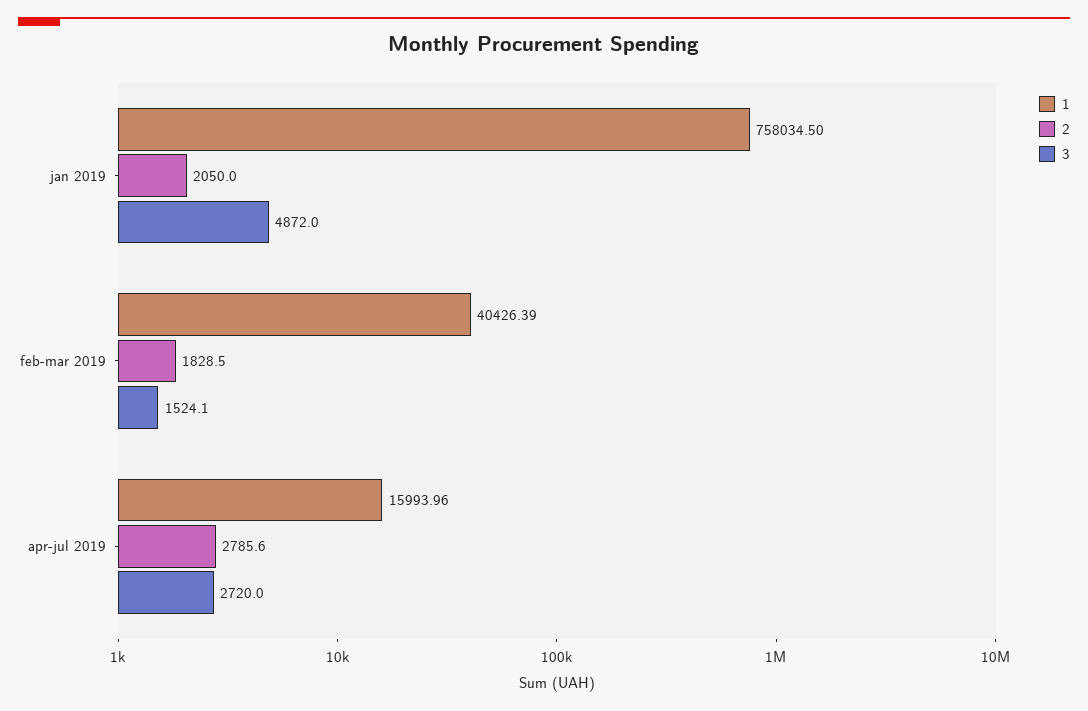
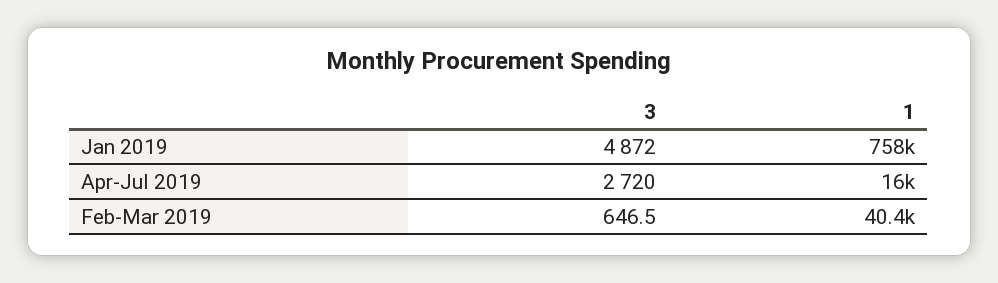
  {
    "1": {
      "jan 2019": 758034.5,
      "feb-mar 2019": 40426.39,
      "apr-jul 2019": 15993.96
    },
-   "2": {
-     "jan 2019": 2050,
-     "feb-mar 2019": 1828.5,
-     "apr-jul 2019": 2785.6
-   },
    "3": {
      "jan 2019": 4872,
-     "feb-mar 2019": 1524.1,
+     "feb-mar 2019": 646.5,
      "apr-jul 2019": 2720
    }
  }

